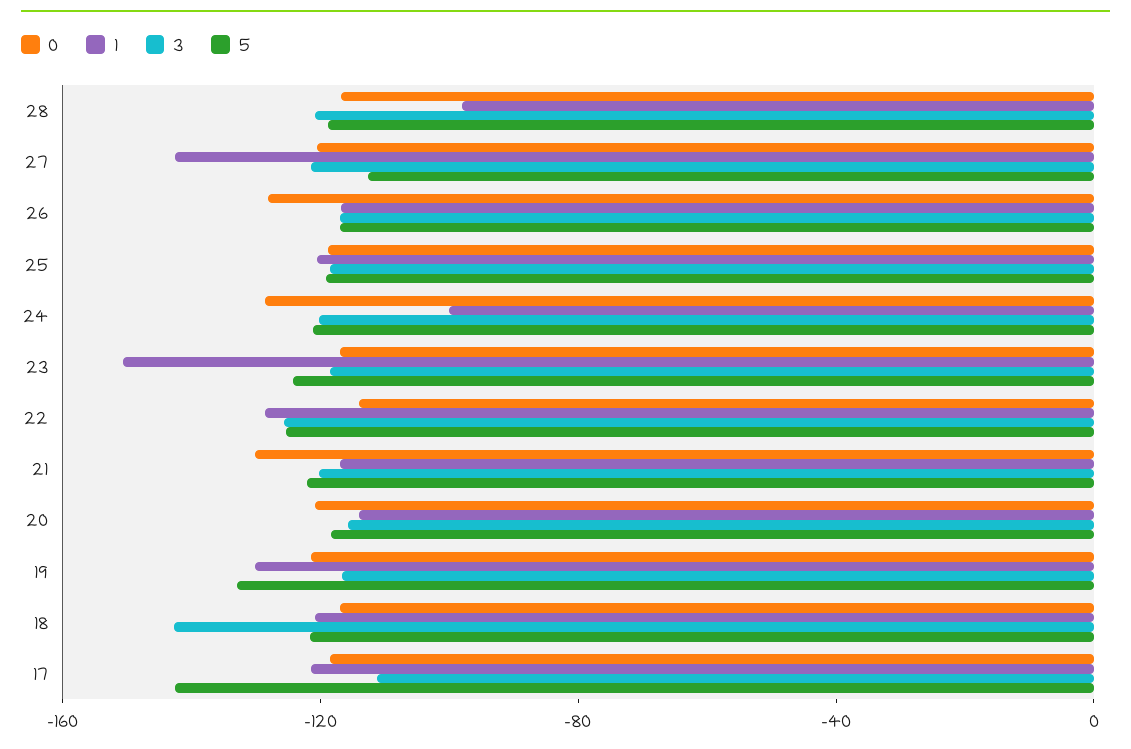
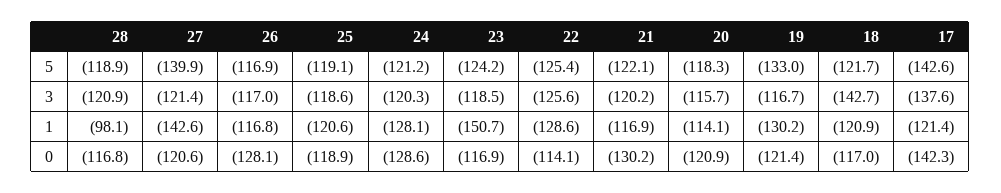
  {
    "0": {
      "28": -116.8,
      "27": -120.6,
      "26": -128.1,
      "25": -118.9,
      "24": -128.6,
      "23": -116.9,
      "22": -114.1,
      "21": -130.2,
      "20": -120.9,
      "19": -121.4,
      "18": -117,
-     "17": -120
+     "17": -142.3
    },
    "1": {
      "28": -98.1,
      "27": -142.6,
      "26": -116.8,
      "25": -120.6,
-     "24": -100,
+     "24": -128.1,
      "23": -150.7,
      "22": -128.6,
      "21": -116.9,
      "20": -114.1,
      "19": -130.2,
      "18": -120.9,
      "17": -121.4
    },
    "3": {
      "28": -120.9,
      "27": -121.4,
      "26": -117,
      "25": -118.6,
      "24": -120.3,
      "23": -118.5,
      "22": -125.6,
      "21": -120.2,
      "20": -115.7,
      "19": -116.7,
      "18": -142.7,
-     "17": -110
+     "17": -137.6
    },
    "5": {
      "28": -118.9,
-     "27": -110,
+     "27": -139.9,
      "26": -116.9,
      "25": -119.1,
      "24": -121.2,
      "23": -124.2,
      "22": -125.4,
      "21": -122.1,
      "20": -118.3,
      "19": -133,
      "18": -121.7,
      "17": -142.6
    }
  }

